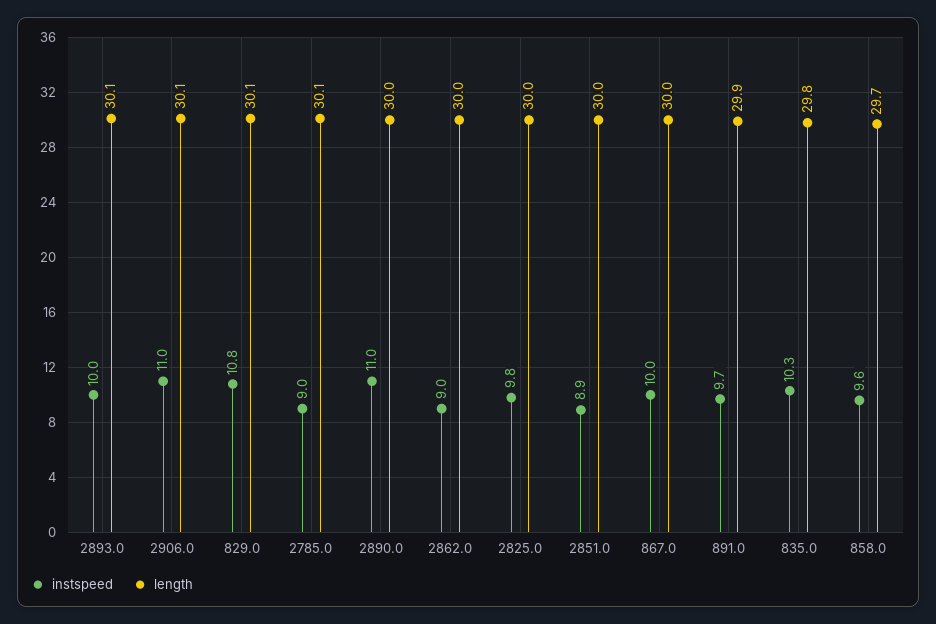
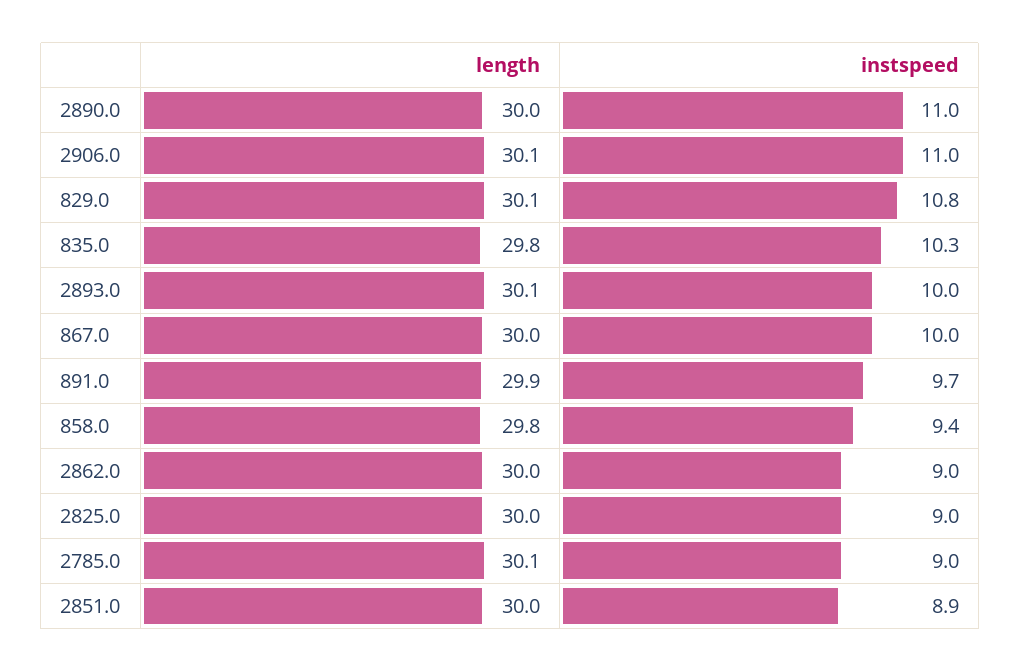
  {
    "instspeed": {
      "2893.0": 10,
      "2906.0": 11,
      "829.0": 10.8,
      "2785.0": 9,
      "2890.0": 11,
      "2862.0": 9,
-     "2825.0": 9.8,
+     "2825.0": 9,
      "2851.0": 8.9,
      "867.0": 10,
      "891.0": 9.7,
      "835.0": 10.3,
-     "858.0": 9.6
+     "858.0": 9.4
    },
    "length": {
      "2893.0": 30.1,
      "2906.0": 30.1,
      "829.0": 30.1,
      "2785.0": 30.1,
      "2890.0": 30,
      "2862.0": 30,
      "2825.0": 30,
      "2851.0": 30,
      "867.0": 30,
      "891.0": 29.9,
      "835.0": 29.8,
-     "858.0": 29.7
+     "858.0": 29.8
    }
  }

